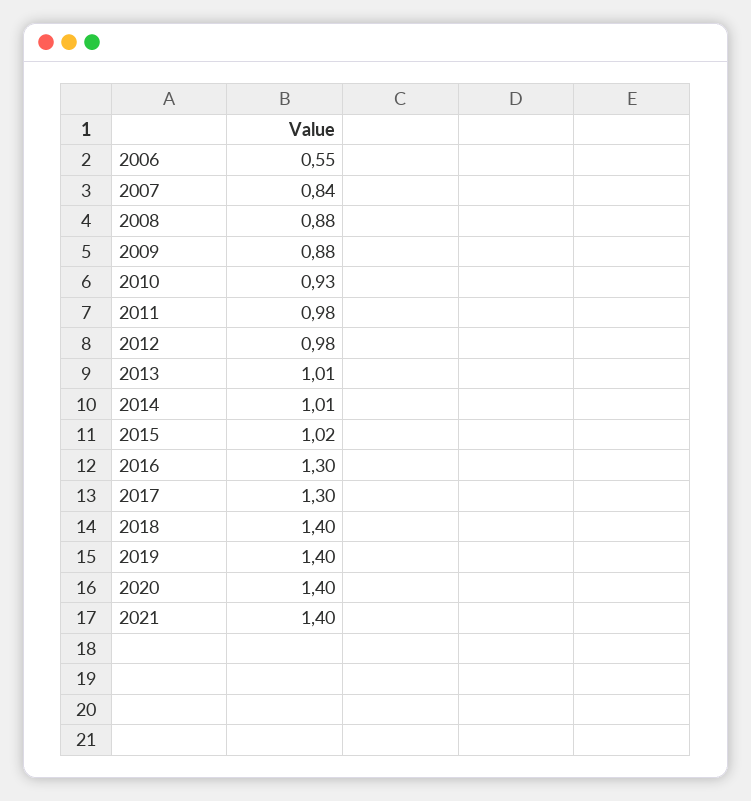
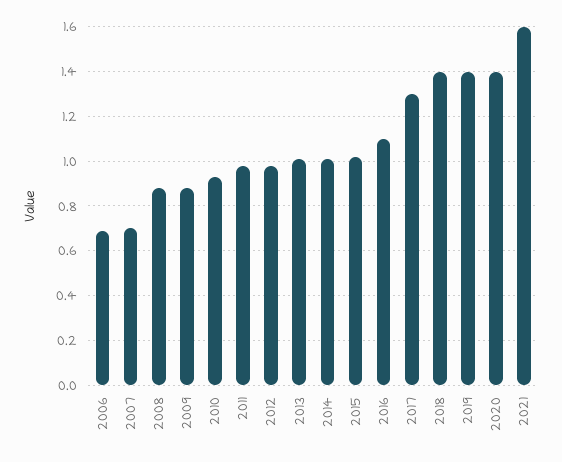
  {
-   "2006": 0.55,
+   "2006": 0.7,
-   "2007": 0.84,
+   "2007": 0.7,
    "2008": 0.88,
    "2009": 0.88,
    "2010": 0.93,
    "2011": 0.98,
    "2012": 0.98,
    "2013": 1.01,
    "2014": 1.01,
    "2015": 1.02,
-   "2016": 1.3,
+   "2016": 1.1,
    "2017": 1.3,
    "2018": 1.4,
    "2019": 1.4,
    "2020": 1.4,
-   "2021": 1.4
+   "2021": 1.6
  }

